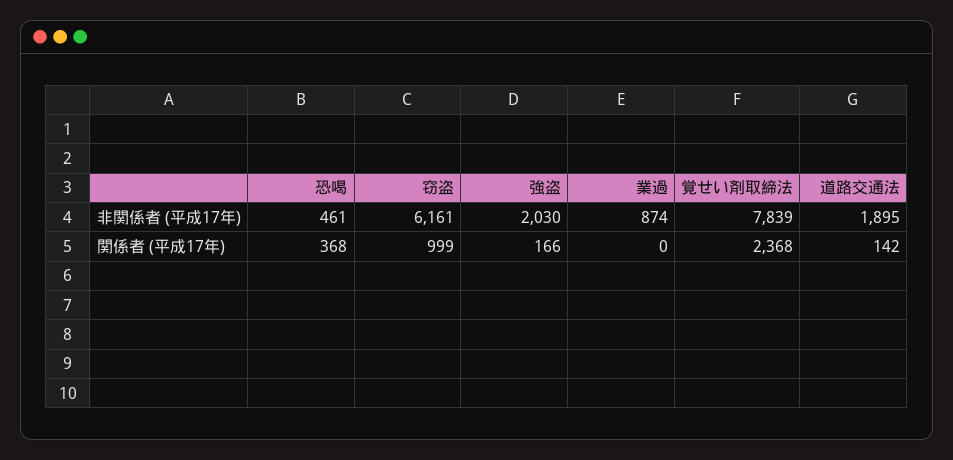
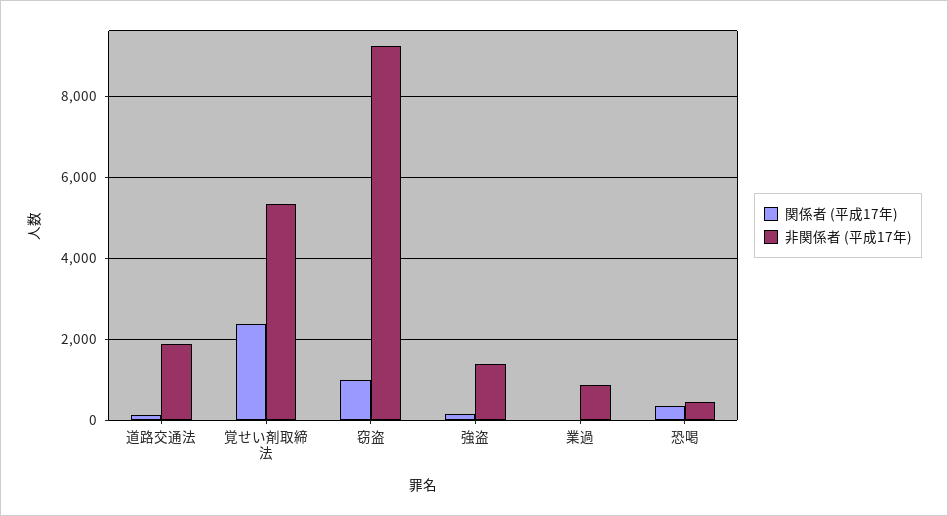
  {
    "非関係者 (平成17年)": {
      "恐喝": 461,
-     "窃盗": 6161,
+     "窃盗": 9200,
-     "強盗": 2030,
+     "強盗": 1400,
      "業過": 874,
-     "覚せい剤取締法": 7839,
+     "覚せい剤取締法": 5400,
      "道路交通法": 1895
    },
    "関係者 (平成17年)": {
      "恐喝": 368,
      "窃盗": 999,
      "強盗": 166,
      "業過": 0,
      "覚せい剤取締法": 2368,
      "道路交通法": 142
    }
  }

